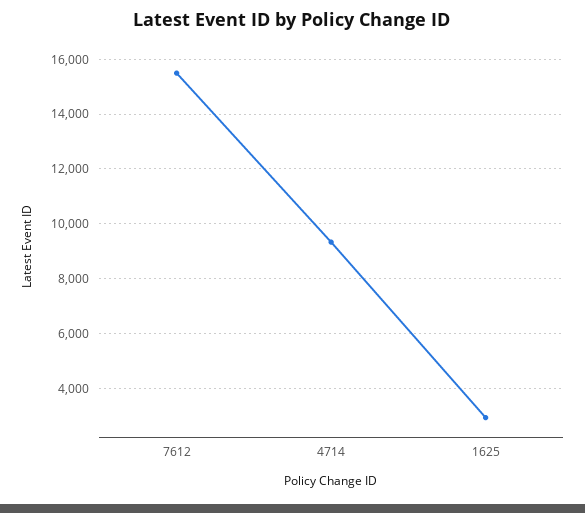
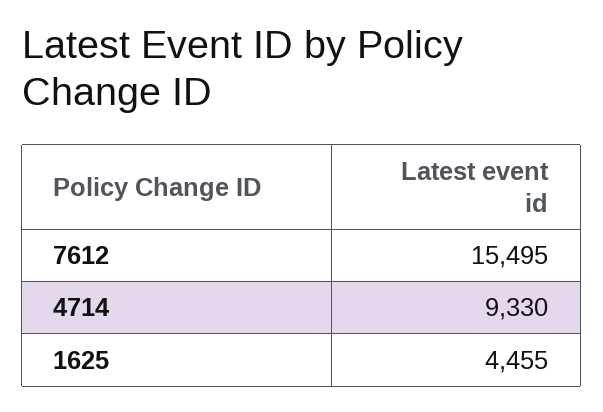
  {
    "7612": 15495,
    "4714": 9330,
-   "1625": 3000
+   "1625": 4455
  }

